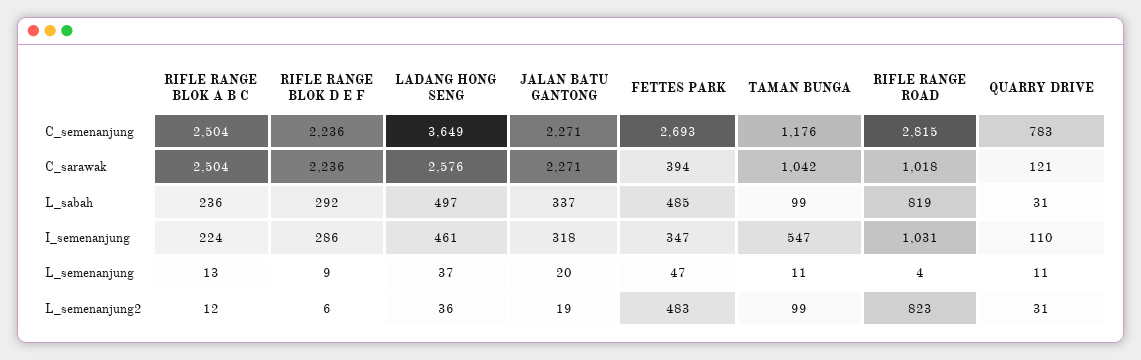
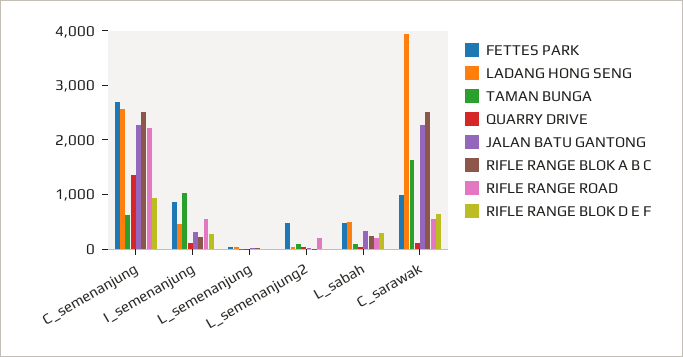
  {
    "RIFLE RANGE BLOK A B C": {
      "C_semenanjung": 2504,
      "C_sarawak": 2504,
      "L_sabah": 236,
      "I_semenanjung": 224,
      "L_semenanjung": 13,
      "L_semenanjung2": 12
    },
    "RIFLE RANGE BLOK D E F": {
-     "C_semenanjung": 2236,
+     "C_semenanjung": 1000,
-     "C_sarawak": 2236,
+     "C_sarawak": 600,
      "L_sabah": 292,
      "I_semenanjung": 286,
      "L_semenanjung": 9,
      "L_semenanjung2": 6
    },
    "LADANG HONG SENG": {
-     "C_semenanjung": 3649,
+     "C_semenanjung": 2600,
-     "C_sarawak": 2576,
+     "C_sarawak": 4000,
      "L_sabah": 497,
      "I_semenanjung": 461,
      "L_semenanjung": 37,
      "L_semenanjung2": 36
    },
    "JALAN BATU GANTONG": {
      "C_semenanjung": 2271,
      "C_sarawak": 2271,
      "L_sabah": 337,
      "I_semenanjung": 318,
      "L_semenanjung": 20,
      "L_semenanjung2": 19
    },
    "FETTES PARK": {
      "C_semenanjung": 2693,
-     "C_sarawak": 394,
+     "C_sarawak": 1000,
      "L_sabah": 485,
-     "I_semenanjung": 347,
+     "I_semenanjung": 800,
      "L_semenanjung": 47,
      "L_semenanjung2": 483
    },
    "TAMAN BUNGA": {
-     "C_semenanjung": 1176,
+     "C_semenanjung": 600,
-     "C_sarawak": 1042,
+     "C_sarawak": 1600,
      "L_sabah": 99,
-     "I_semenanjung": 547,
+     "I_semenanjung": 1000,
      "L_semenanjung": 11,
      "L_semenanjung2": 99
    },
    "RIFLE RANGE ROAD": {
-     "C_semenanjung": 2815,
+     "C_semenanjung": 2200,
-     "C_sarawak": 1018,
+     "C_sarawak": 600,
-     "L_sabah": 819,
+     "L_sabah": 200,
-     "I_semenanjung": 1031,
+     "I_semenanjung": 600,
      "L_semenanjung": 4,
-     "L_semenanjung2": 823
+     "L_semenanjung2": 200
    },
    "QUARRY DRIVE": {
-     "C_semenanjung": 783,
+     "C_semenanjung": 1400,
      "C_sarawak": 121,
      "L_sabah": 31,
      "I_semenanjung": 110,
      "L_semenanjung": 11,
      "L_semenanjung2": 31
    }
  }

